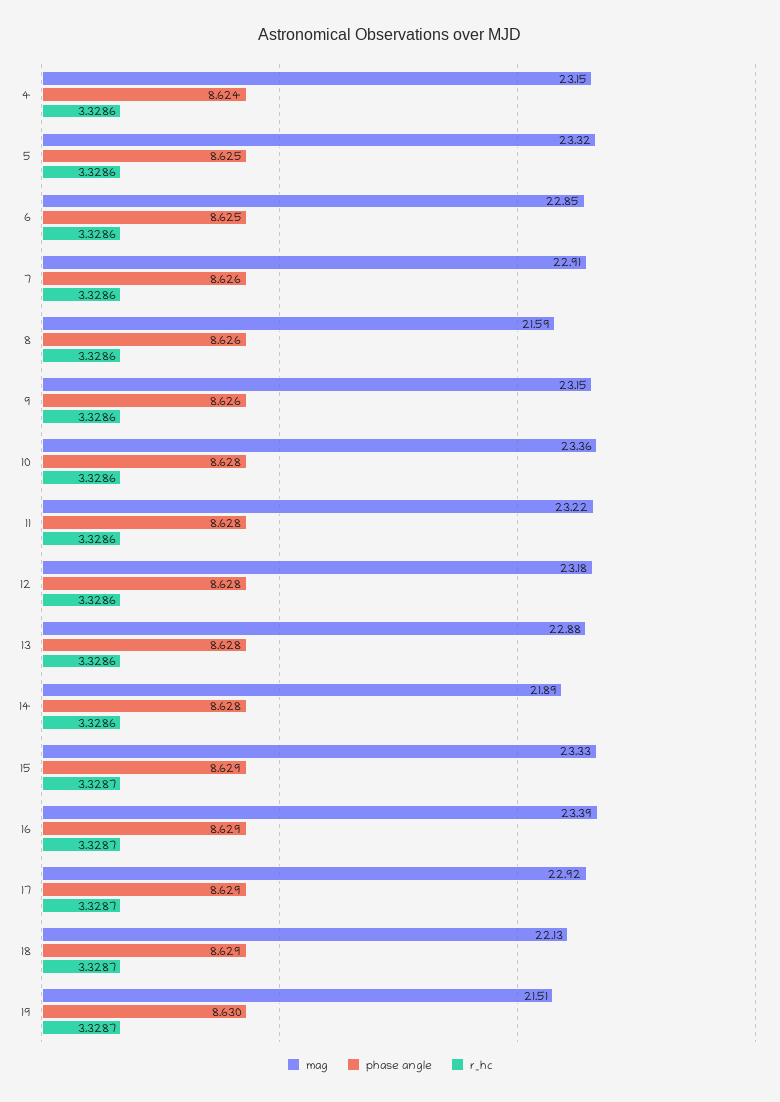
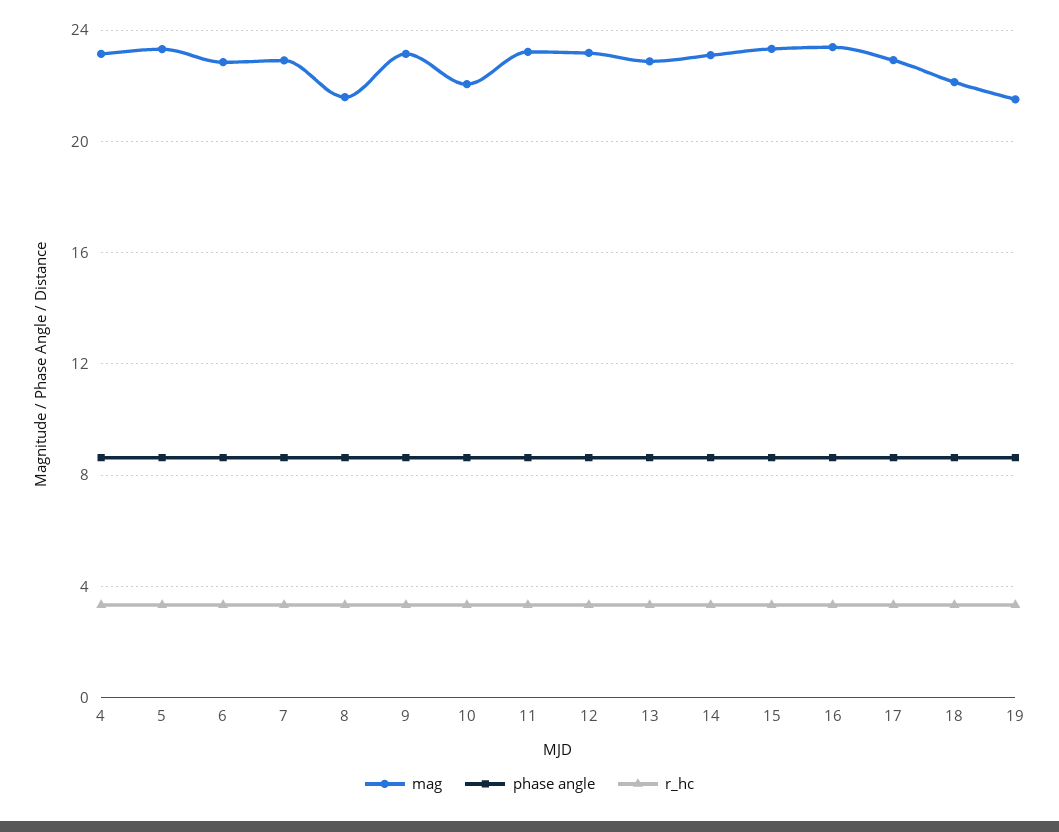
  {
    "mag": {
      "4": 23.15,
      "5": 23.32,
      "6": 22.85,
      "7": 22.91,
      "8": 21.59,
      "9": 23.15,
-     "10": 23.36,
+     "10": 22,
      "11": 23.22,
      "12": 23.18,
      "13": 22.88,
-     "14": 21.89,
+     "14": 23,
      "15": 23.33,
      "16": 23.39,
      "17": 22.92,
      "18": 22.13,
      "19": 21.51
    },
    "phase angle": {
      "4": 8.624,
      "5": 8.625,
      "6": 8.625,
      "7": 8.626,
      "8": 8.626,
      "9": 8.626,
      "10": 8.628,
      "11": 8.628,
      "12": 8.628,
      "13": 8.628,
      "14": 8.628,
      "15": 8.629,
      "16": 8.629,
      "17": 8.629,
      "18": 8.629,
      "19": 8.63
    },
    "r_hc": {
      "4": 3.3286,
      "5": 3.3286,
      "6": 3.3286,
      "7": 3.3286,
      "8": 3.3286,
      "9": 3.3286,
      "10": 3.3286,
      "11": 3.3286,
      "12": 3.3286,
      "13": 3.3286,
      "14": 3.3286,
      "15": 3.3287,
      "16": 3.3287,
      "17": 3.3287,
      "18": 3.3287,
      "19": 3.3287
    }
  }

